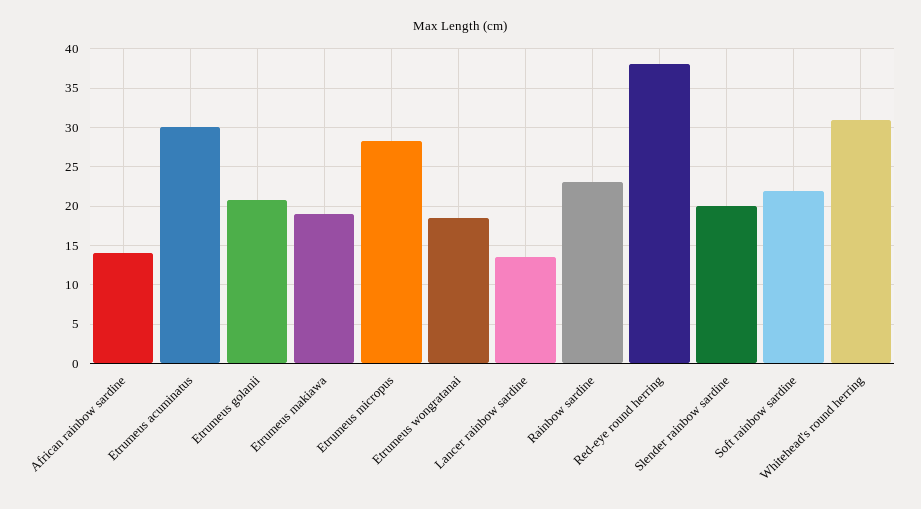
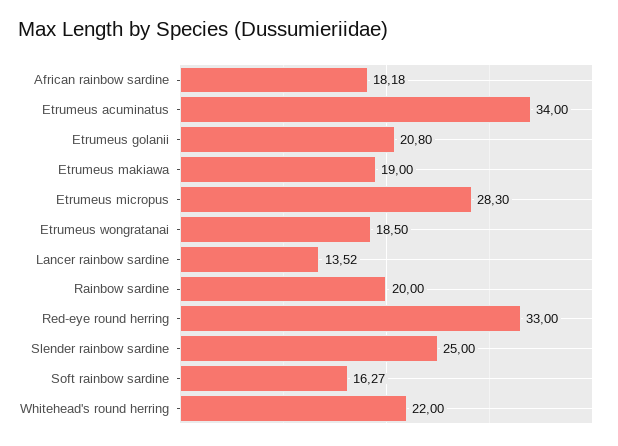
  {
-   "African rainbow sardine": 14,
+   "African rainbow sardine": 18.18,
-   "Etrumeus acuminatus": 30,
+   "Etrumeus acuminatus": 34,
    "Etrumeus golanii": 20.8,
    "Etrumeus makiawa": 19,
    "Etrumeus micropus": 28.3,
    "Etrumeus wongratanai": 18.5,
    "Lancer rainbow sardine": 13.52,
-   "Rainbow sardine": 23,
+   "Rainbow sardine": 20,
-   "Red-eye round herring": 38,
+   "Red-eye round herring": 33,
-   "Slender rainbow sardine": 20,
+   "Slender rainbow sardine": 25,
-   "Soft rainbow sardine": 22,
+   "Soft rainbow sardine": 16.27,
-   "Whitehead's round herring": 31
+   "Whitehead's round herring": 22
  }

